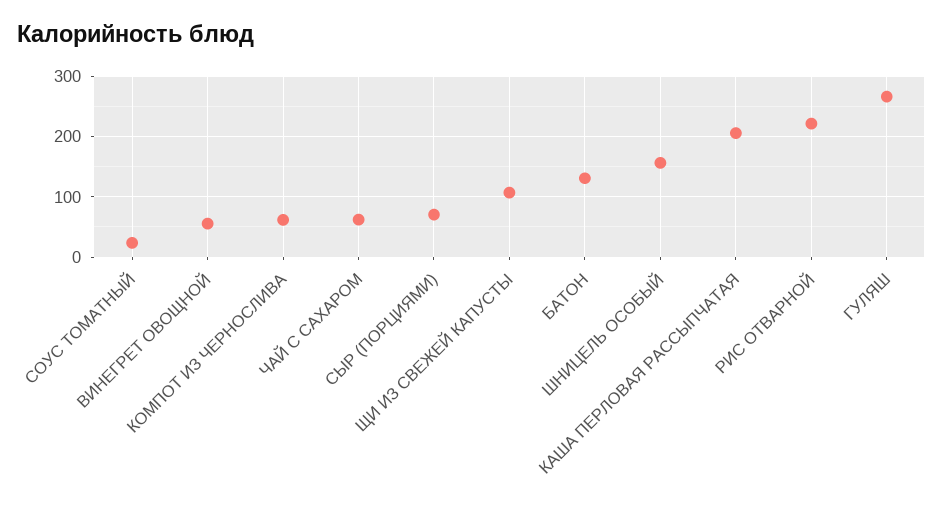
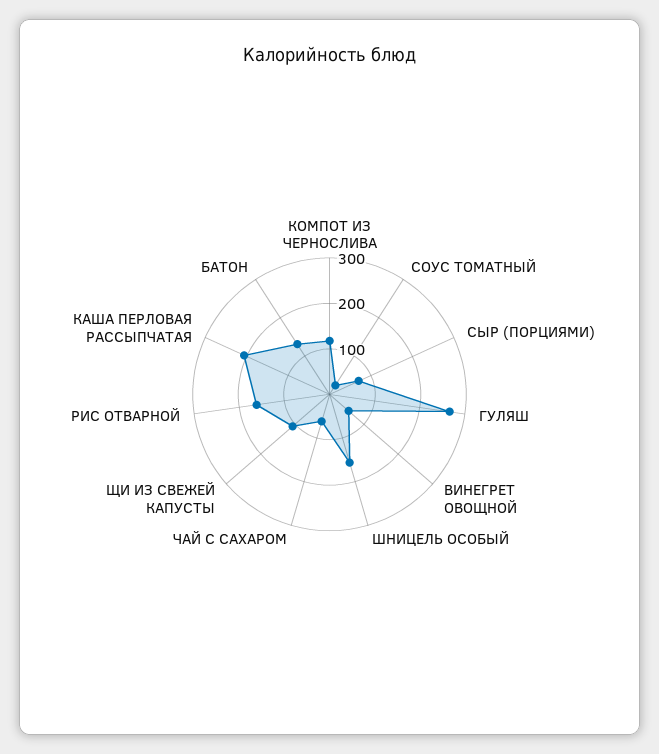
  {
    "СОУС ТОМАТНЫЙ": 20,
    "ВИНЕГРЕТ ОВОЩНОЙ": 60,
-   "КОМПОТ ИЗ ЧЕРНОСЛИВА": 60,
+   "КОМПОТ ИЗ ЧЕРНОСЛИВА": 120,
    "ЧАЙ С САХАРОМ": 60,
    "СЫР (ПОРЦИЯМИ)": 70,
    "ЩИ ИЗ СВЕЖЕЙ КАПУСТЫ": 110,
    "БАТОН": 130,
    "ШНИЦЕЛЬ ОСОБЫЙ": 160,
    "КАША ПЕРЛОВАЯ РАССЫПЧАТАЯ": 210,
-   "РИС ОТВАРНОЙ": 220,
+   "РИС ОТВАРНОЙ": 160,
    "ГУЛЯШ": 270
  }

